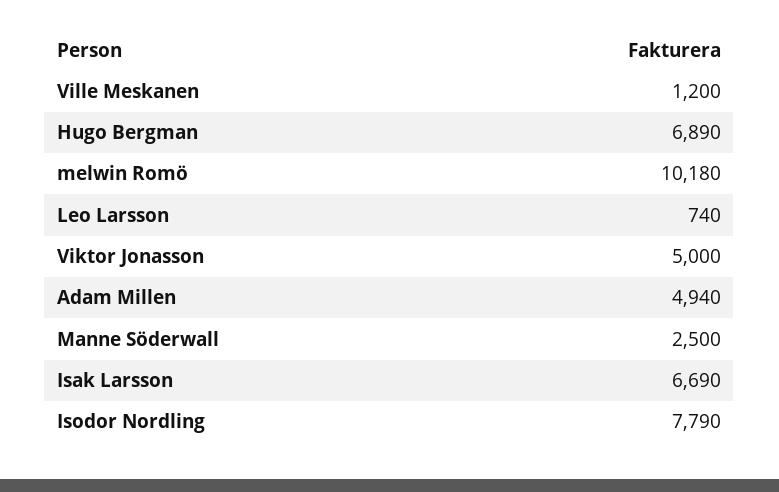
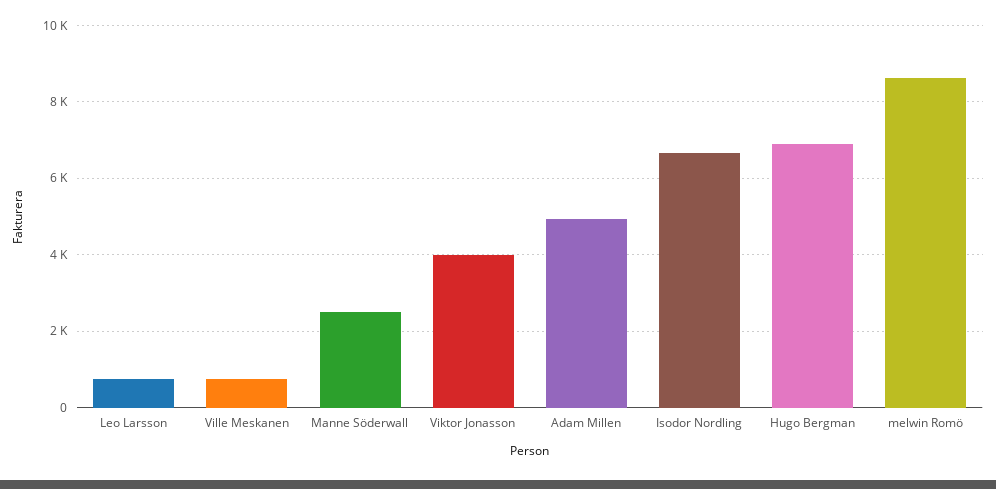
  {
-   "Ville Meskanen": 1200,
+   "Ville Meskanen": 800,
    "Hugo Bergman": 6890,
-   "melwin Romö": 10180,
+   "melwin Romö": 8600,
    "Leo Larsson": 740,
-   "Viktor Jonasson": 5000,
+   "Viktor Jonasson": 4000,
    "Adam Millen": 4940,
    "Manne Söderwall": 2500,
-   "Isak Larsson": 6690,
-   "Isodor Nordling": 7790
+   "Isodor Nordling": 6600
  }

